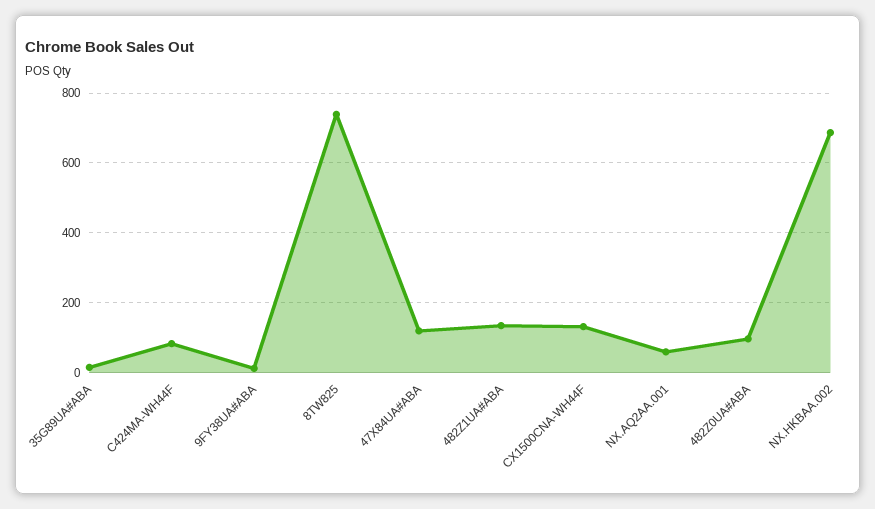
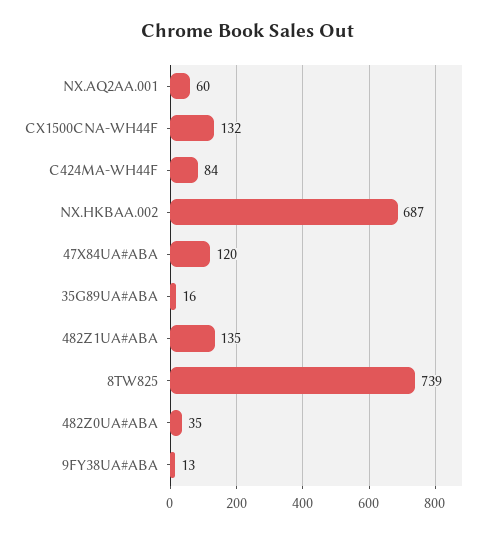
  {
    "35G89UA#ABA": 16,
    "C424MA-WH44F": 84,
    "9FY38UA#ABA": 13,
    "8TW825": 739,
    "47X84UA#ABA": 120,
    "482Z1UA#ABA": 135,
    "CX1500CNA-WH44F": 132,
    "NX.AQ2AA.001": 60,
-   "482Z0UA#ABA": 100,
+   "482Z0UA#ABA": 35,
    "NX.HKBAA.002": 687
  }

